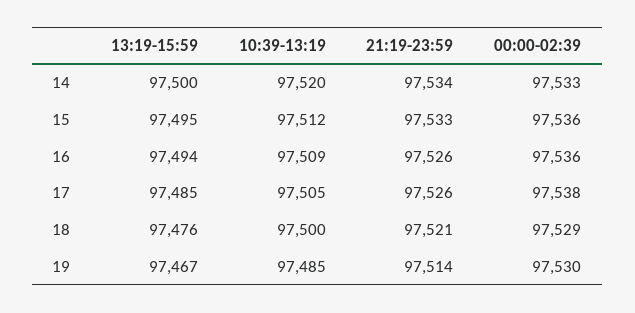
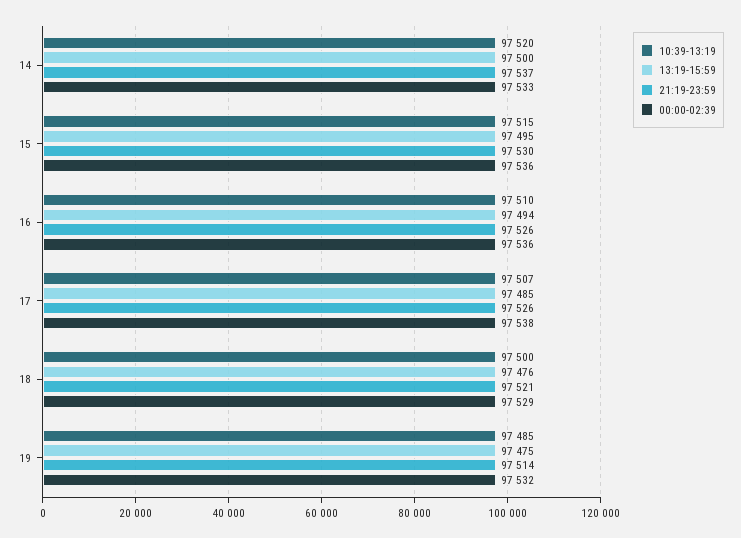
  {
    "13:19-15:59": {
      "14": 97500,
      "15": 97495,
      "16": 97494,
      "17": 97485,
      "18": 97476,
-     "19": 97467
+     "19": 97475
    },
    "10:39-13:19": {
      "14": 97520,
-     "15": 97512,
+     "15": 97515,
-     "16": 97509,
+     "16": 97510,
-     "17": 97505,
+     "17": 97507,
      "18": 97500,
      "19": 97485
    },
    "21:19-23:59": {
-     "14": 97534,
+     "14": 97537,
-     "15": 97533,
+     "15": 97530,
      "16": 97526,
      "17": 97526,
      "18": 97521,
      "19": 97514
    },
    "00:00-02:39": {
      "14": 97533,
      "15": 97536,
      "16": 97536,
      "17": 97538,
      "18": 97529,
-     "19": 97530
+     "19": 97532
    }
  }

